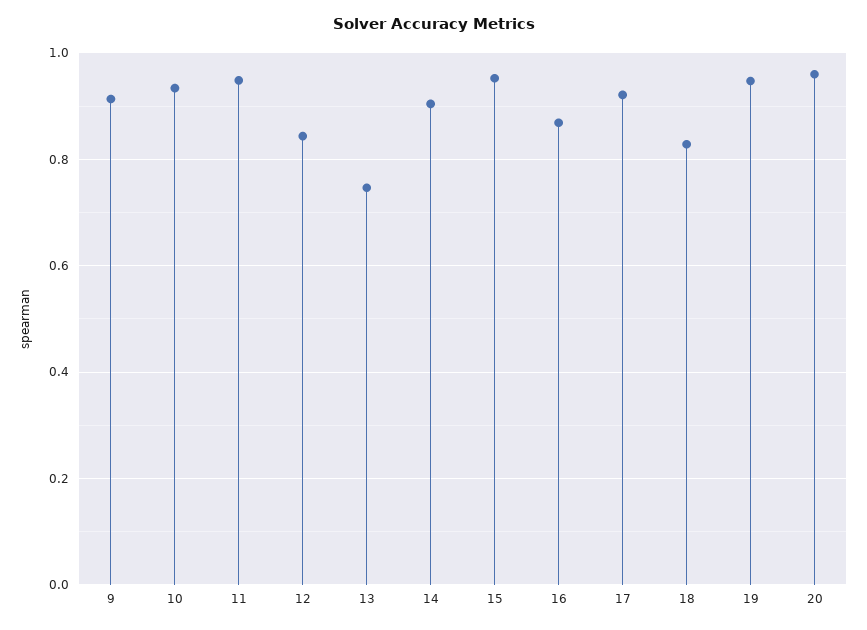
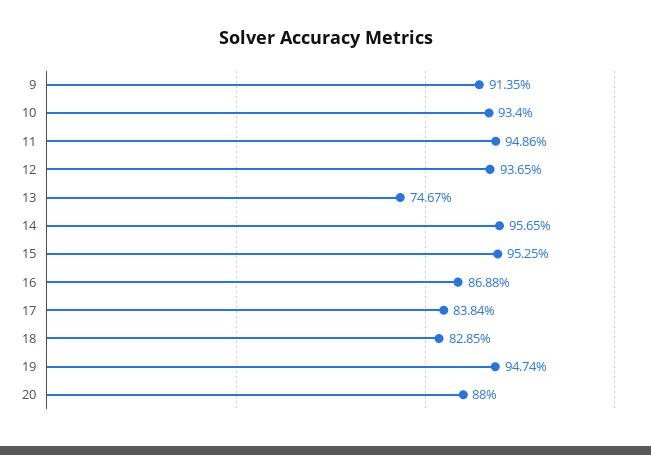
  {
    "9": 0.9135,
    "10": 0.934,
    "11": 0.9486,
-   "12": 0.84,
+   "12": 0.9365,
    "13": 0.7467,
-   "14": 0.9,
+   "14": 0.9565,
    "15": 0.9525,
    "16": 0.8688,
-   "17": 0.92,
+   "17": 0.8384,
    "18": 0.8285,
    "19": 0.9474,
-   "20": 0.96
+   "20": 0.88
  }

